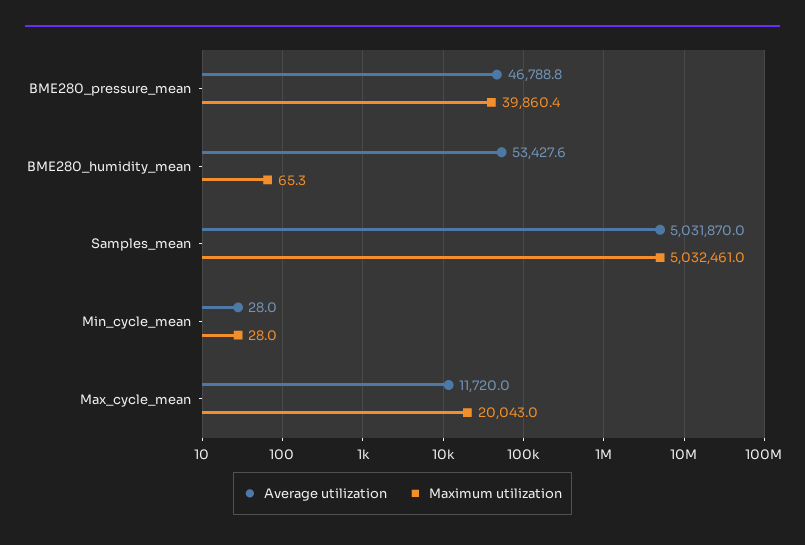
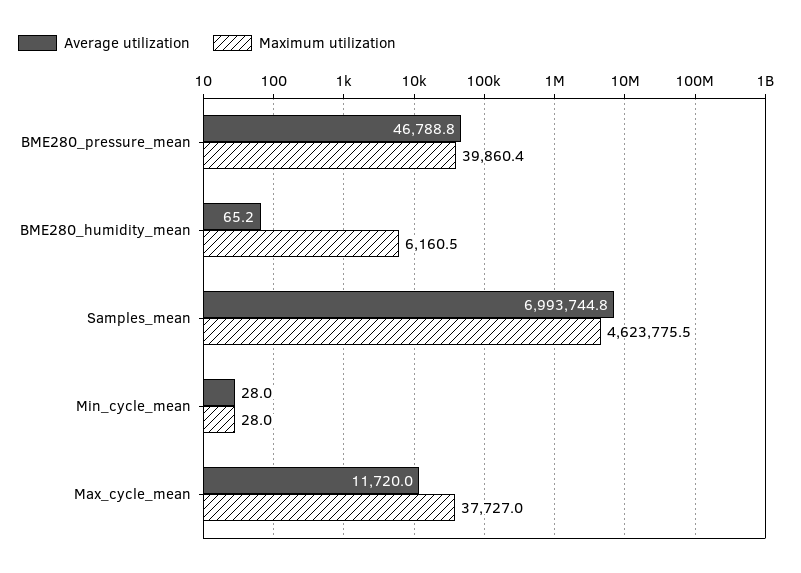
  {
    "Average utilization": {
      "BME280_pressure_mean": 46788.8,
-     "BME280_humidity_mean": 53427.6,
+     "BME280_humidity_mean": 65.2,
-     "Samples_mean": 5031870,
+     "Samples_mean": 6993744.8,
      "Min_cycle_mean": 28,
      "Max_cycle_mean": 11720
    },
    "Maximum utilization": {
      "BME280_pressure_mean": 39860.4,
-     "BME280_humidity_mean": 65.3,
+     "BME280_humidity_mean": 6160.5,
-     "Samples_mean": 5032461,
+     "Samples_mean": 4623775.5,
      "Min_cycle_mean": 28,
-     "Max_cycle_mean": 20043
+     "Max_cycle_mean": 37727
    }
  }

